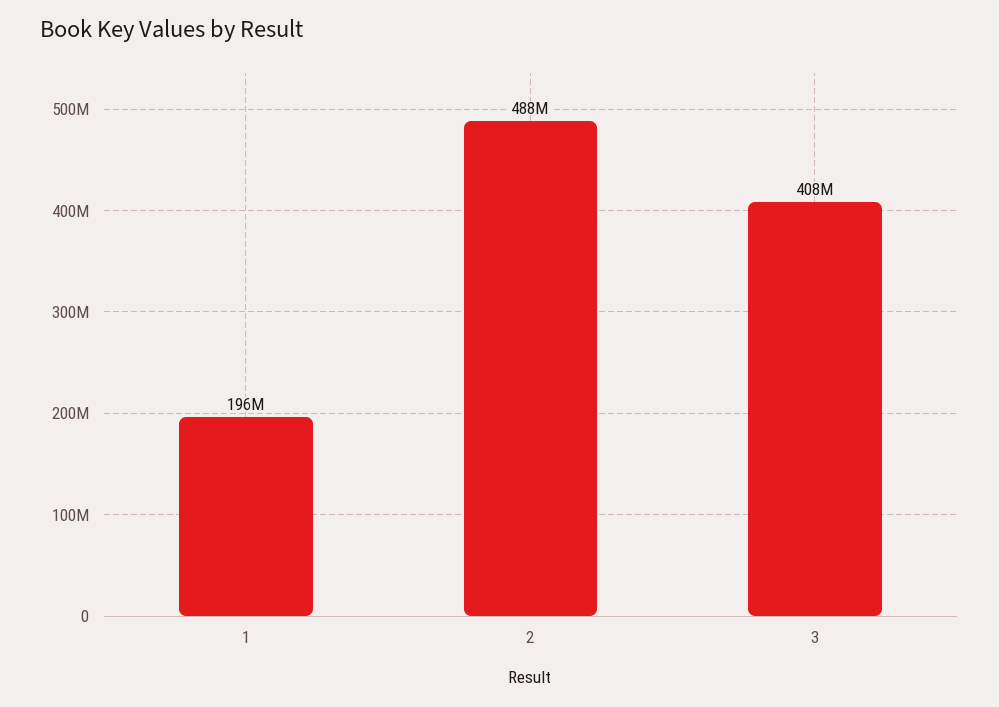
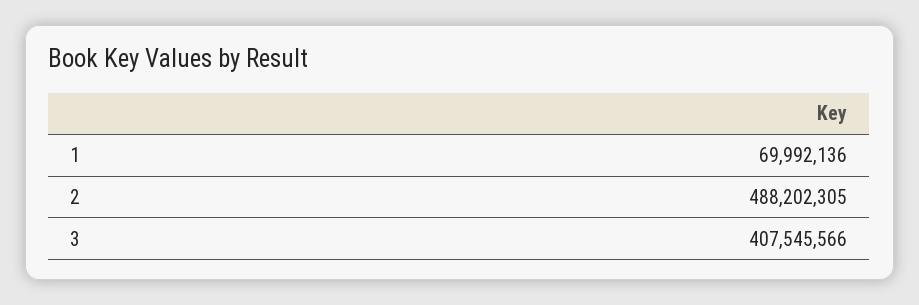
  {
-   "1": 196000000,
+   "1": 69992136,
    "2": 488202305,
    "3": 407545566
  }

